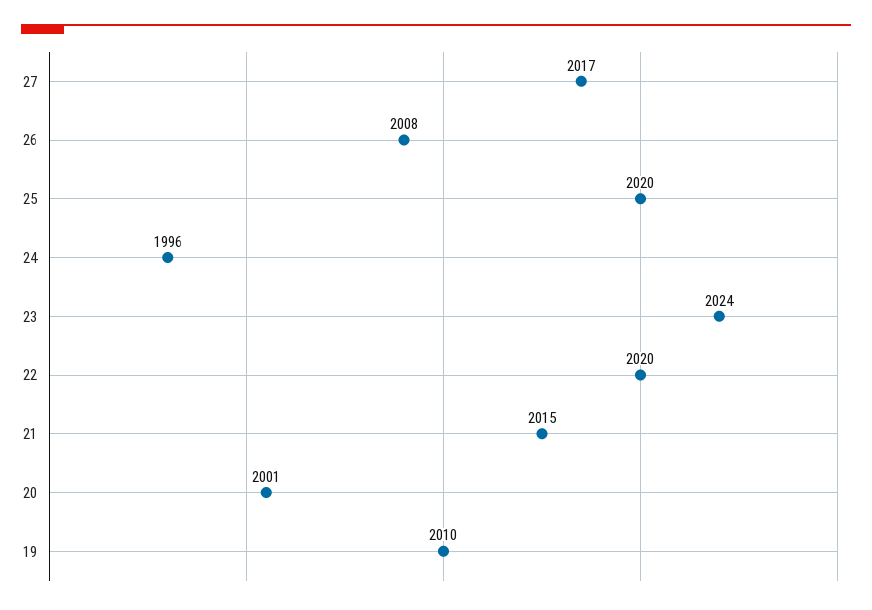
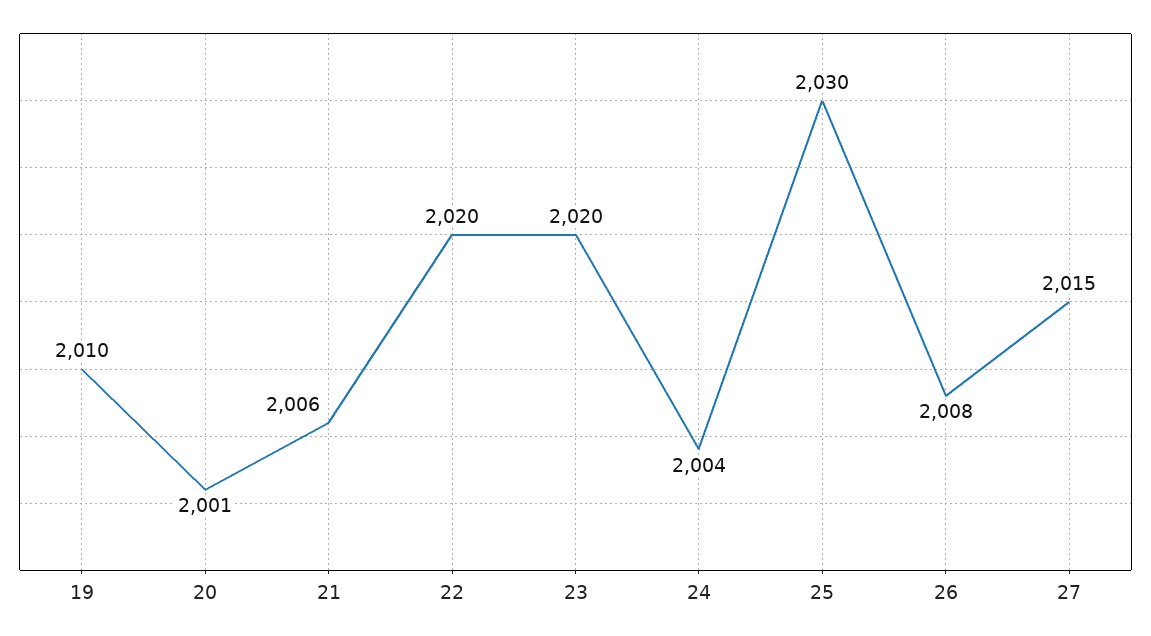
  {
-   "27": 2017,
+   "27": 2015,
    "26": 2008,
-   "25": 2020,
+   "25": 2030,
-   "24": 1996,
+   "24": 2004,
-   "23": 2024,
+   "23": 2020,
    "22": 2020,
-   "21": 2015,
+   "21": 2006,
    "20": 2001,
    "19": 2010
  }

